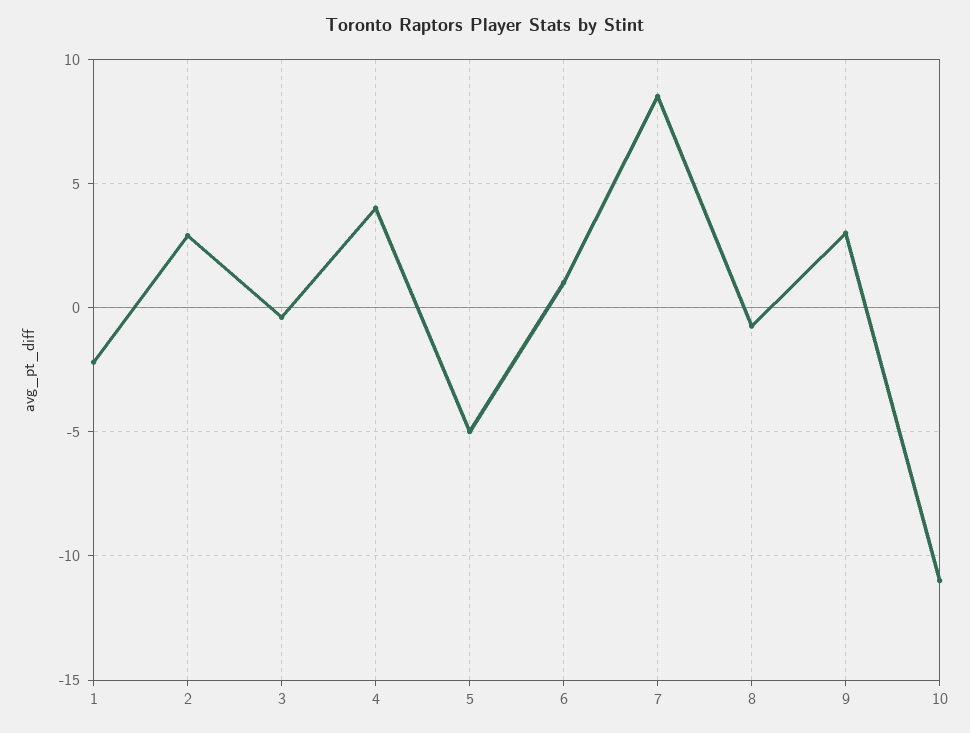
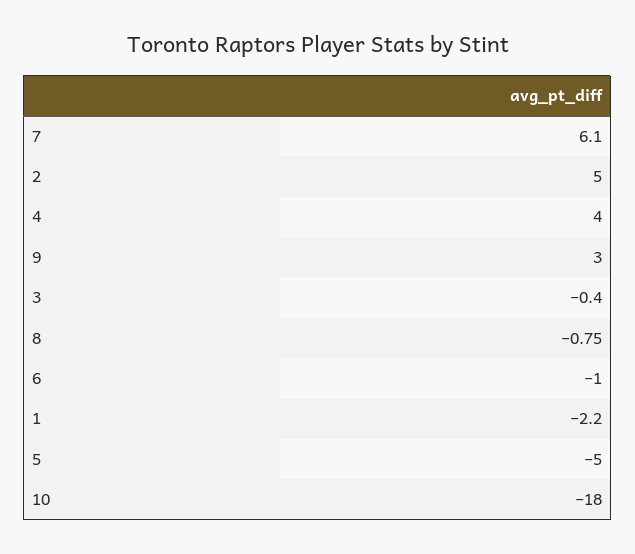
  {
    "1": -2.2,
-   "2": 3,
+   "2": 5,
    "3": -0.4,
    "4": 4,
    "5": -5,
-   "6": 1,
+   "6": -1,
-   "7": 8.5,
+   "7": 6.1,
    "8": -0.75,
    "9": 3,
-   "10": -11
+   "10": -18
  }

